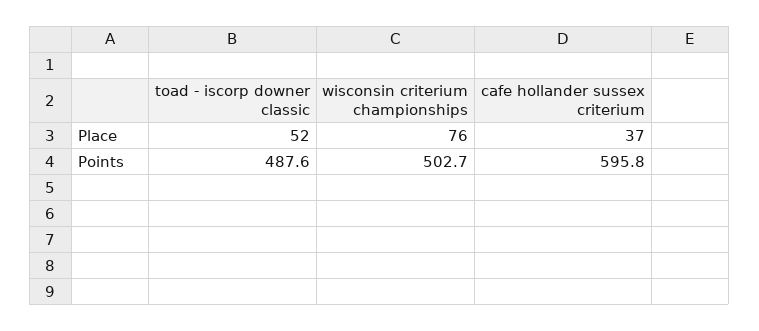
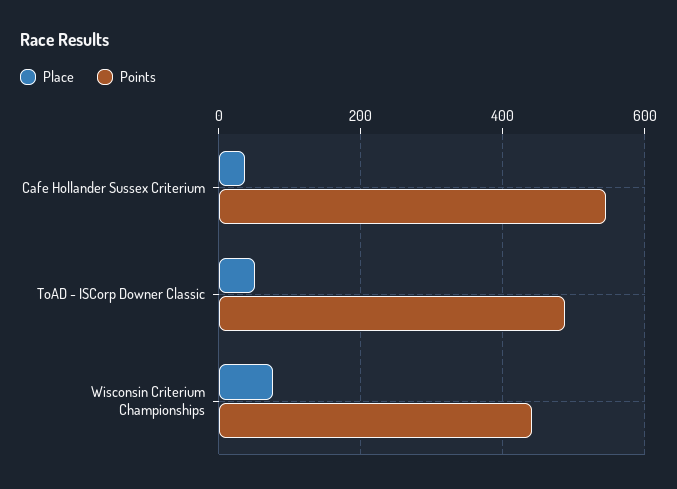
  {
    "Place": {
      "toad - iscorp downer classic": 52,
      "wisconsin criterium championships": 76,
      "cafe hollander sussex criterium": 37
    },
    "Points": {
      "toad - iscorp downer classic": 487.6,
-     "wisconsin criterium championships": 502.7,
+     "wisconsin criterium championships": 440,
-     "cafe hollander sussex criterium": 595.8
+     "cafe hollander sussex criterium": 540
    }
  }

